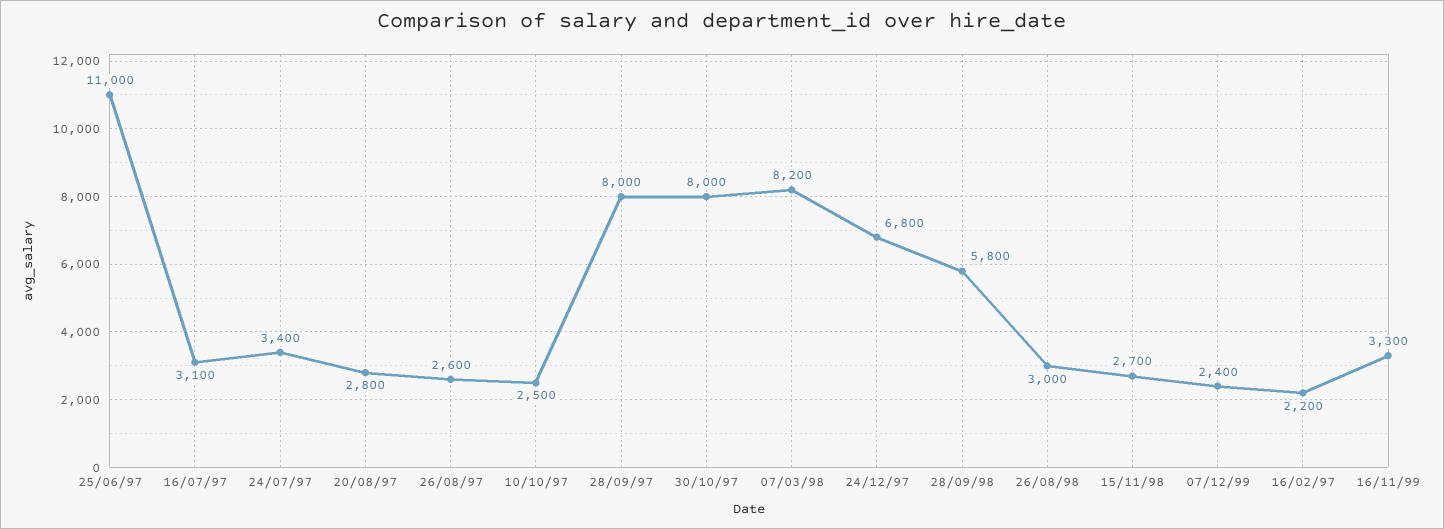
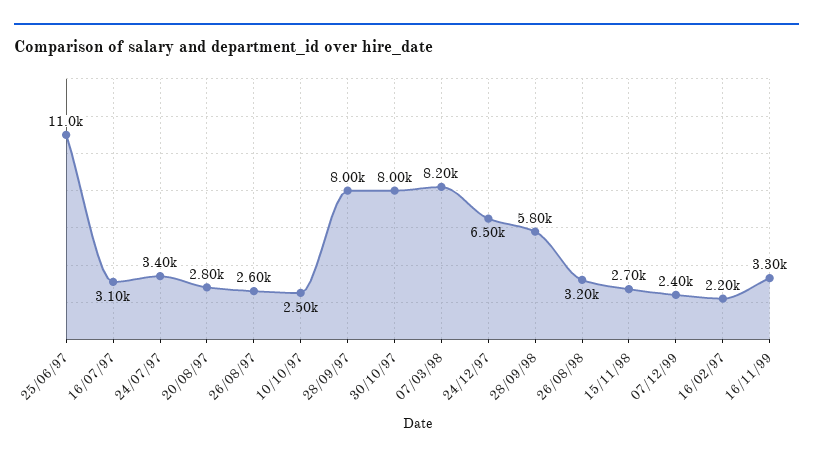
  {
    "25/06/97": 11000,
    "16/07/97": 3100,
    "24/07/97": 3400,
    "20/08/97": 2800,
    "26/08/97": 2600,
    "10/10/97": 2500,
    "28/09/97": 8000,
    "30/10/97": 8000,
    "07/03/98": 8200,
-   "24/12/97": 6800,
+   "24/12/97": 6500,
    "28/09/98": 5800,
-   "26/08/98": 3000,
+   "26/08/98": 3200,
    "15/11/98": 2700,
    "07/12/99": 2400,
    "16/02/97": 2200,
    "16/11/99": 3300
  }

